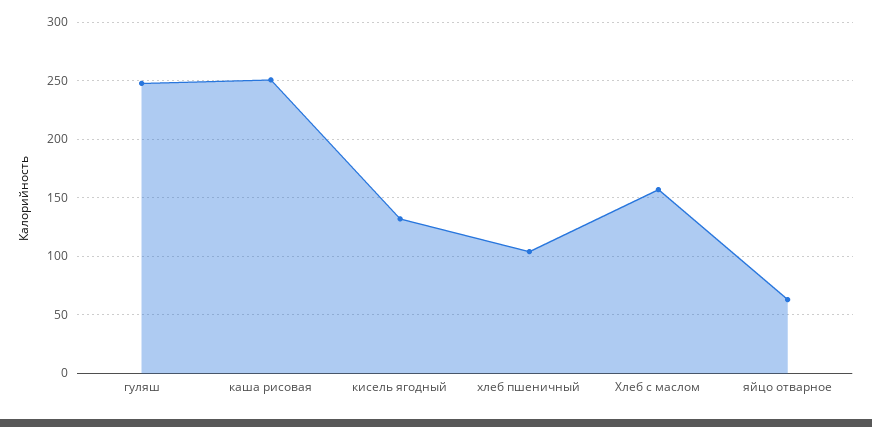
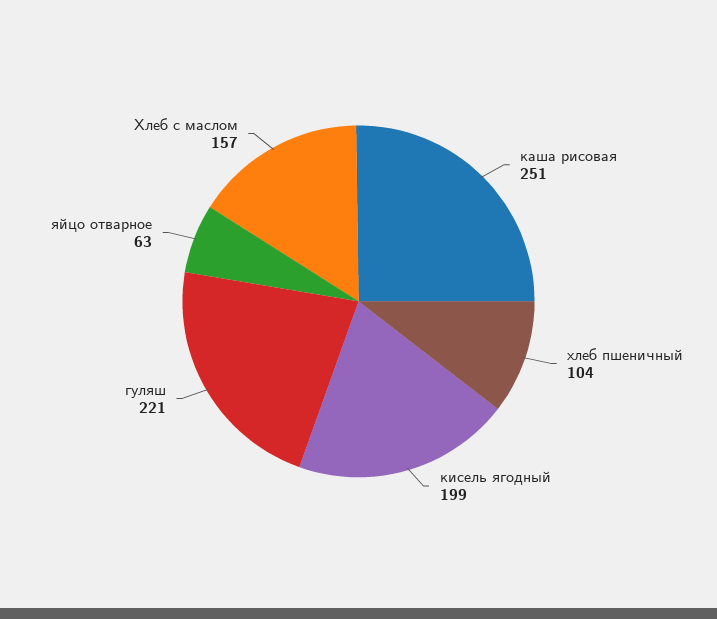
  {
-   "гуляш": 250,
+   "гуляш": 221,
    "каша рисовая": 251,
-   "кисель ягодный": 130,
+   "кисель ягодный": 199,
    "хлеб пшеничный": 104,
    "Хлеб с маслом": 157,
    "яйцо отварное": 63
  }

